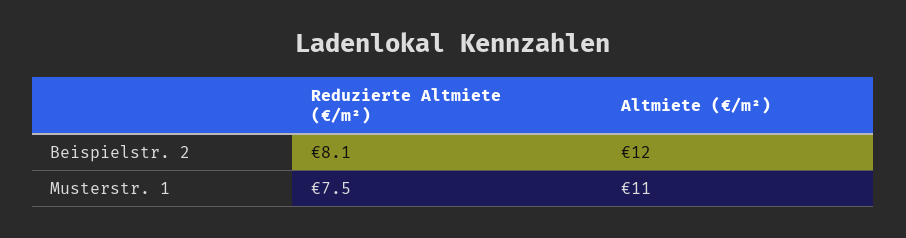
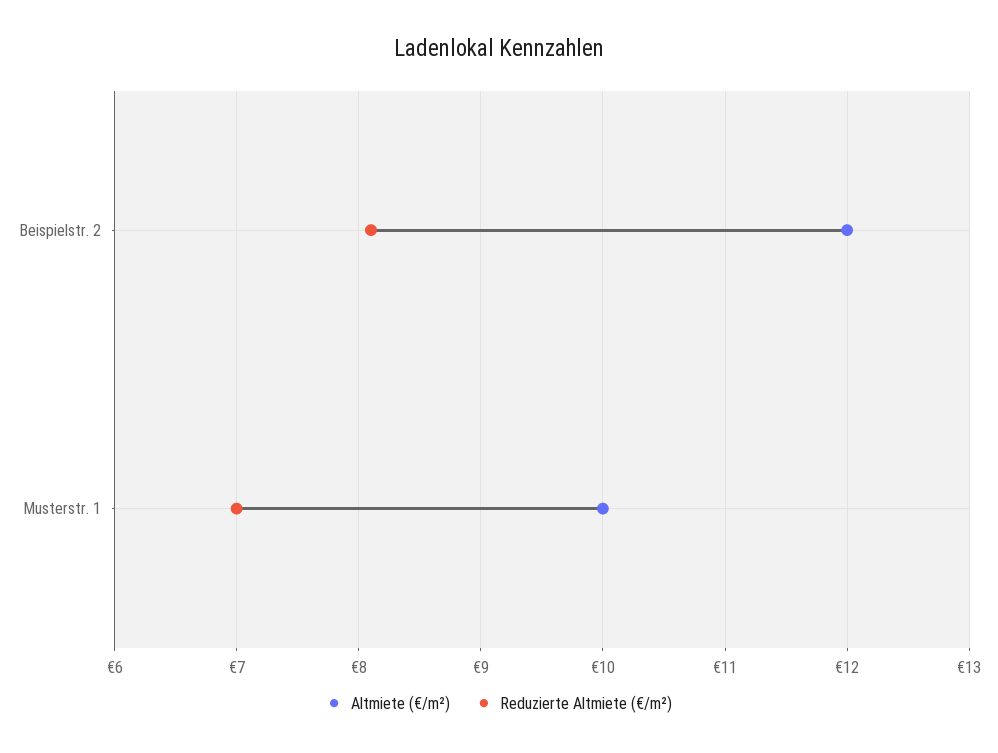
  {
    "Reduzierte Altmiete (€/m²)": {
      "Beispielstr. 2": 8.1,
-     "Musterstr. 1": 7.5
+     "Musterstr. 1": 7
    },
    "Altmiete (€/m²)": {
      "Beispielstr. 2": 12,
-     "Musterstr. 1": 11
+     "Musterstr. 1": 10
    }
  }

